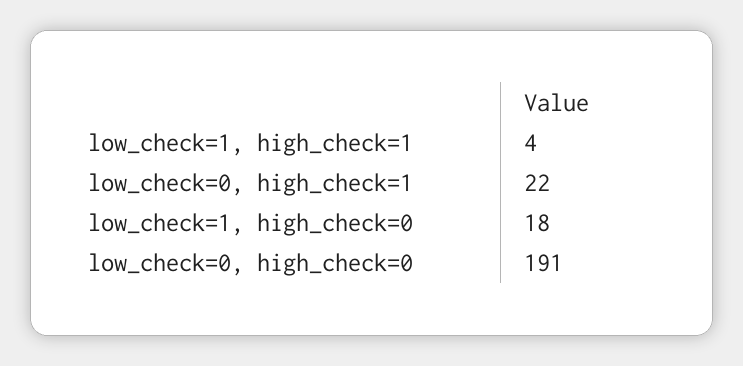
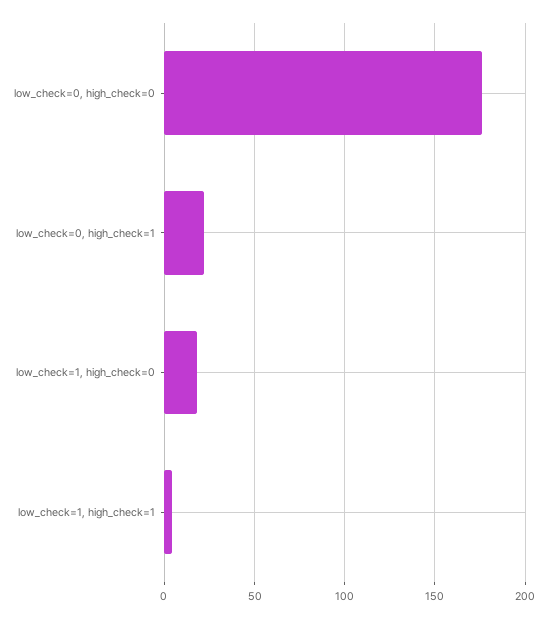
  {
    "low_check=1, high_check=1": 4,
    "low_check=0, high_check=1": 22,
    "low_check=1, high_check=0": 18,
-   "low_check=0, high_check=0": 191
+   "low_check=0, high_check=0": 175
  }

